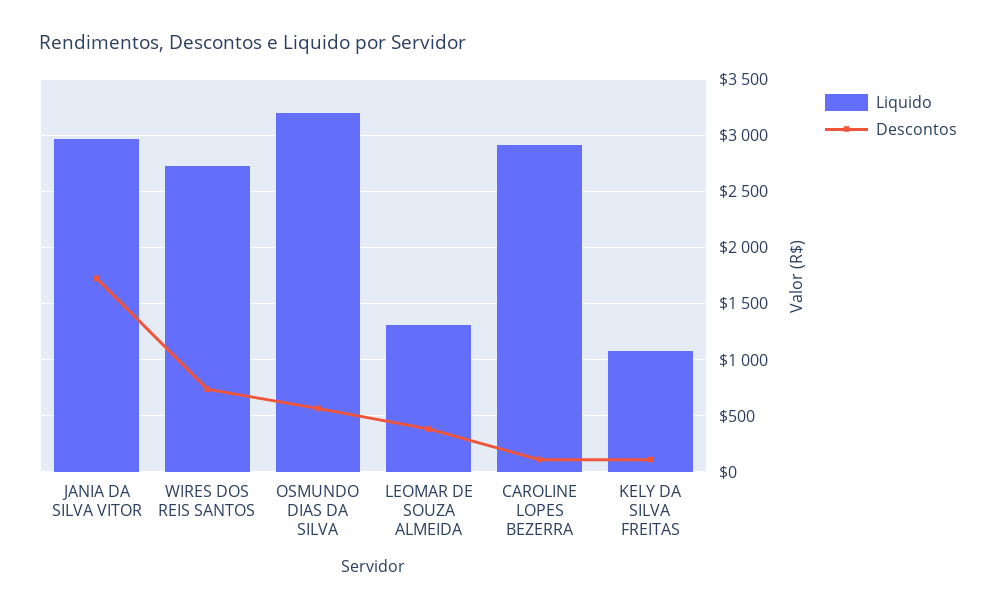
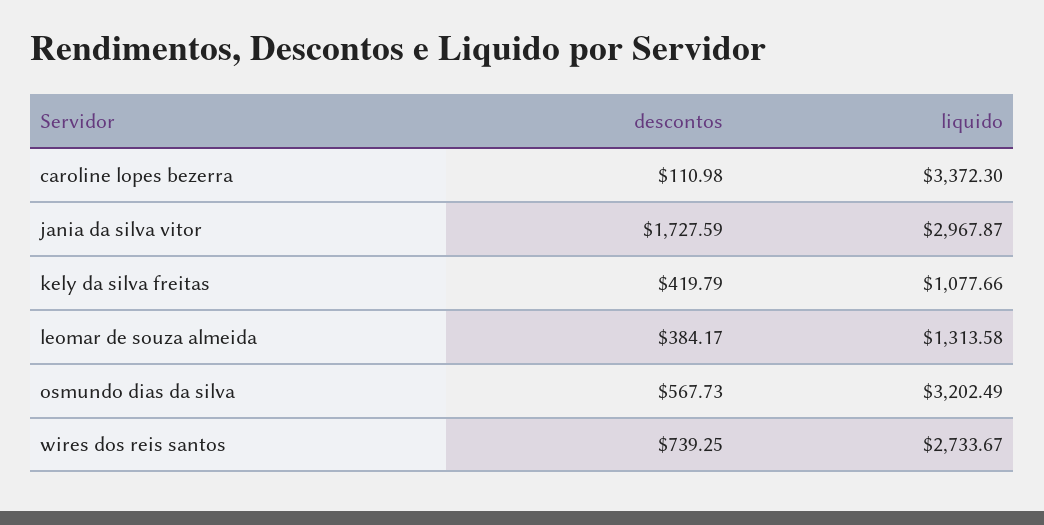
  {
    "Liquido": {
      "JANIA DA SILVA VITOR": 2967.87,
      "WIRES DOS REIS SANTOS": 2733.67,
      "OSMUNDO DIAS DA SILVA": 3202.49,
      "LEOMAR DE SOUZA ALMEIDA": 1313.58,
-     "CAROLINE LOPES BEZERRA": 2900,
+     "CAROLINE LOPES BEZERRA": 3372.3,
      "KELY DA SILVA FREITAS": 1077.66
    },
    "Descontos": {
      "JANIA DA SILVA VITOR": 1727.59,
      "WIRES DOS REIS SANTOS": 739.25,
      "OSMUNDO DIAS DA SILVA": 567.73,
      "LEOMAR DE SOUZA ALMEIDA": 384.17,
      "CAROLINE LOPES BEZERRA": 110.98,
-     "KELY DA SILVA FREITAS": 100
+     "KELY DA SILVA FREITAS": 419.79
    }
  }

